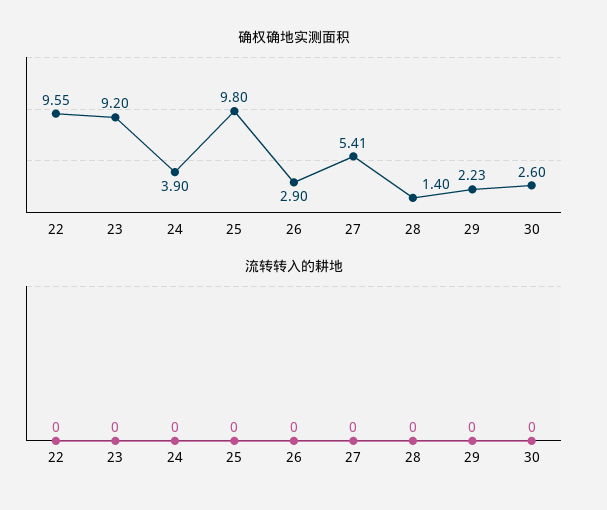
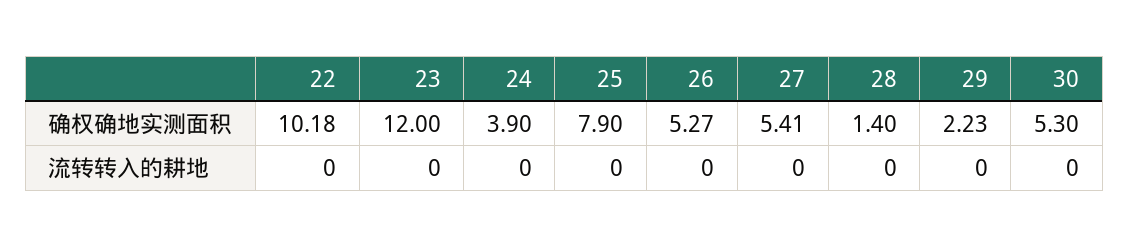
  {
    "确权确地实测面积": {
-     "22": 9.55,
+     "22": 10.18,
-     "23": 9.2,
+     "23": 12,
      "24": 3.9,
-     "25": 9.8,
+     "25": 7.9,
-     "26": 2.9,
+     "26": 5.27,
      "27": 5.41,
      "28": 1.4,
      "29": 2.23,
-     "30": 2.6
+     "30": 5.3
    },
    "流转转入的耕地": {
      "22": 0,
      "23": 0,
      "24": 0,
      "25": 0,
      "26": 0,
      "27": 0,
      "28": 0,
      "29": 0,
      "30": 0
    }
  }

